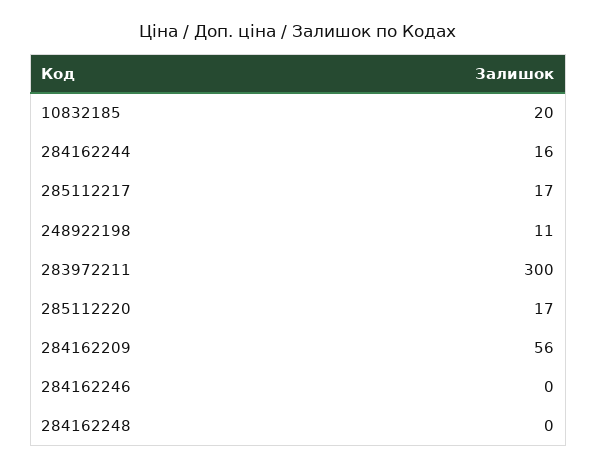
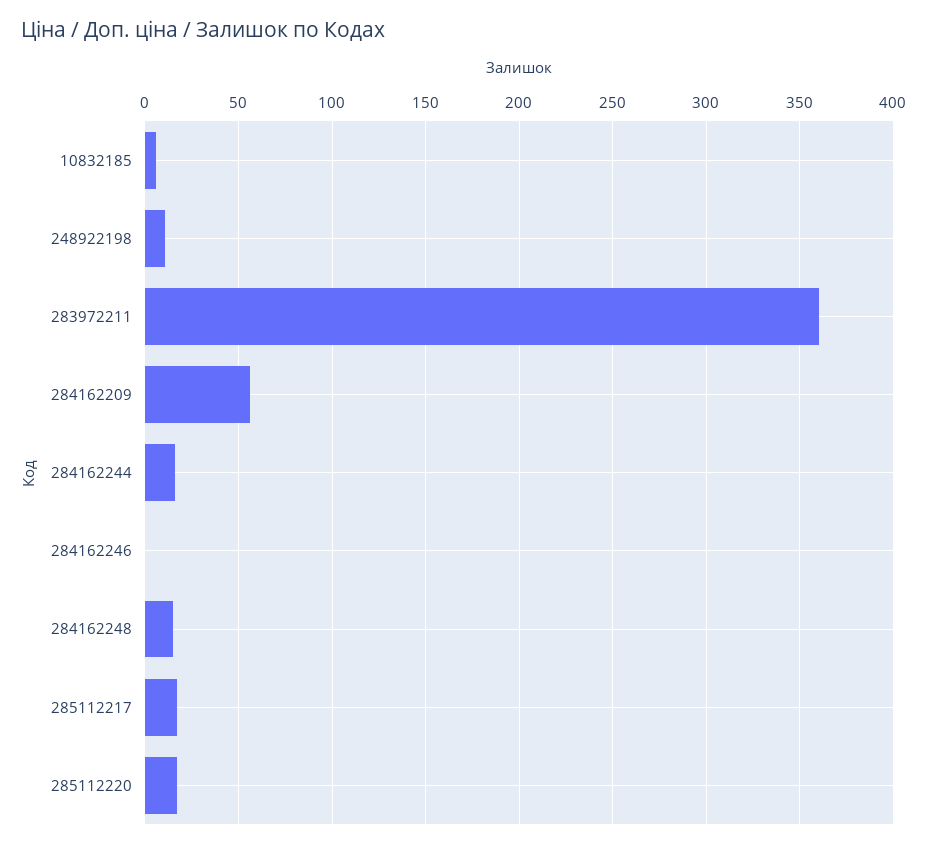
  {
-   "10832185": 20,
+   "10832185": 5,
    "284162244": 16,
    "285112217": 17,
    "248922198": 11,
-   "283972211": 300,
+   "283972211": 360,
    "285112220": 17,
    "284162209": 56,
    "284162246": 0,
-   "284162248": 0
+   "284162248": 15
  }

